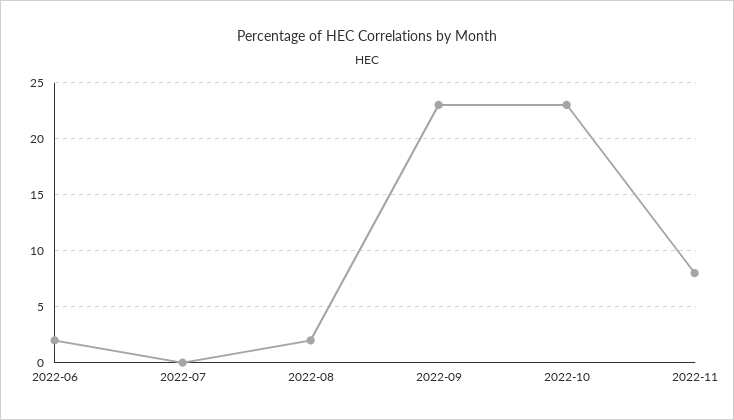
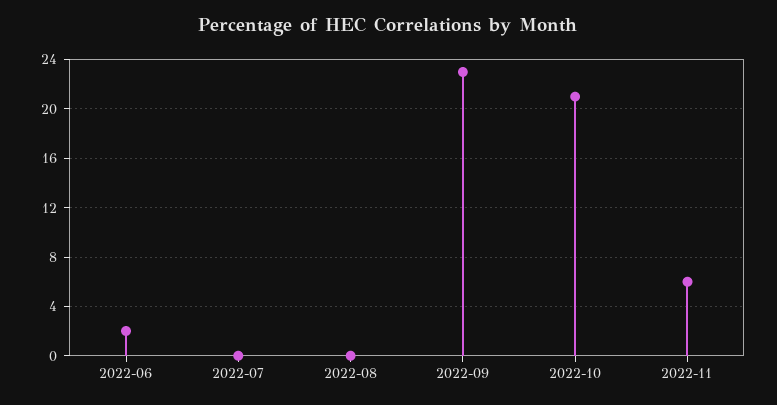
  {
    "2022-06": 2,
    "2022-07": 0,
-   "2022-08": 2,
+   "2022-08": 0,
    "2022-09": 23,
-   "2022-10": 23,
+   "2022-10": 21,
-   "2022-11": 8
+   "2022-11": 6
  }

